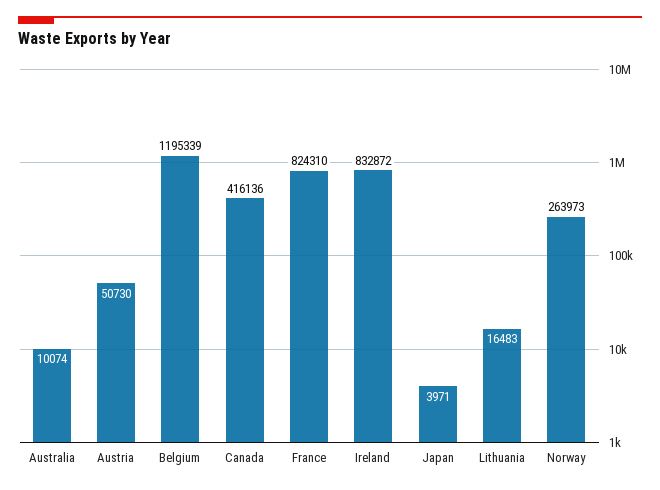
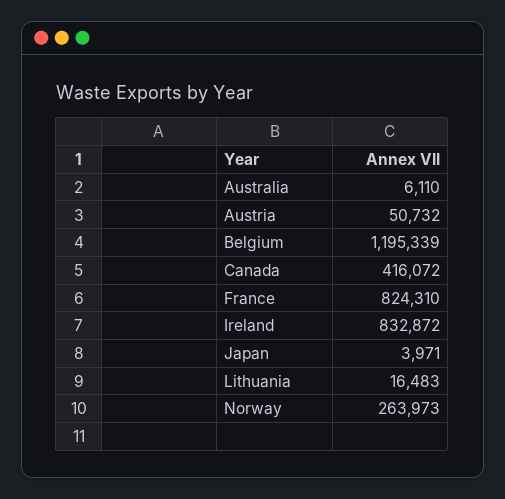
  {
-   "Australia": 10074,
+   "Australia": 6110,
-   "Austria": 50730,
+   "Austria": 50732,
    "Belgium": 1195339,
-   "Canada": 416136,
+   "Canada": 416072,
    "France": 824310,
    "Ireland": 832872,
    "Japan": 3971,
    "Lithuania": 16483,
    "Norway": 263973
  }

